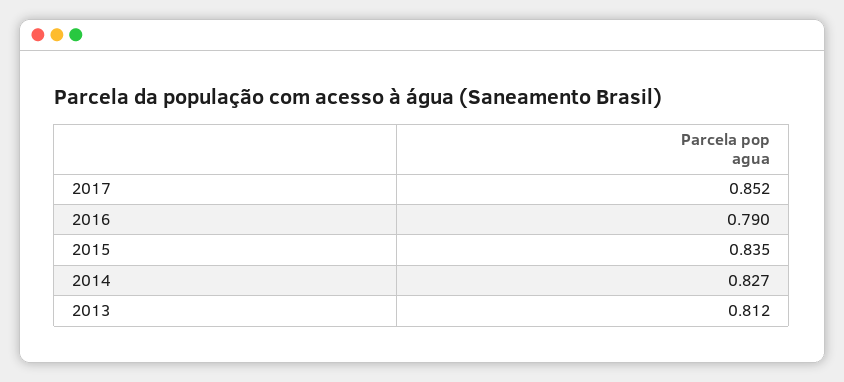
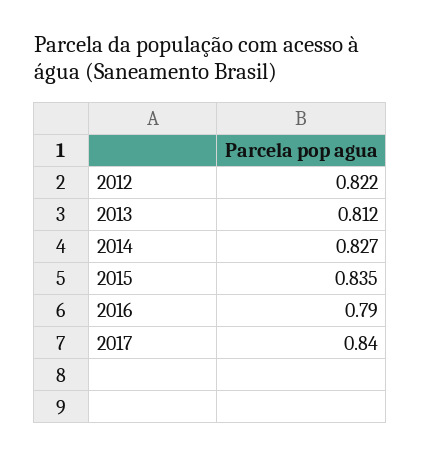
  {
-   "2017": 0.852,
+   "2017": 0.84,
    "2016": 0.79,
    "2015": 0.835,
    "2014": 0.827,
-   "2013": 0.812
+   "2013": 0.812,
+   "2012": 0.822
  }

